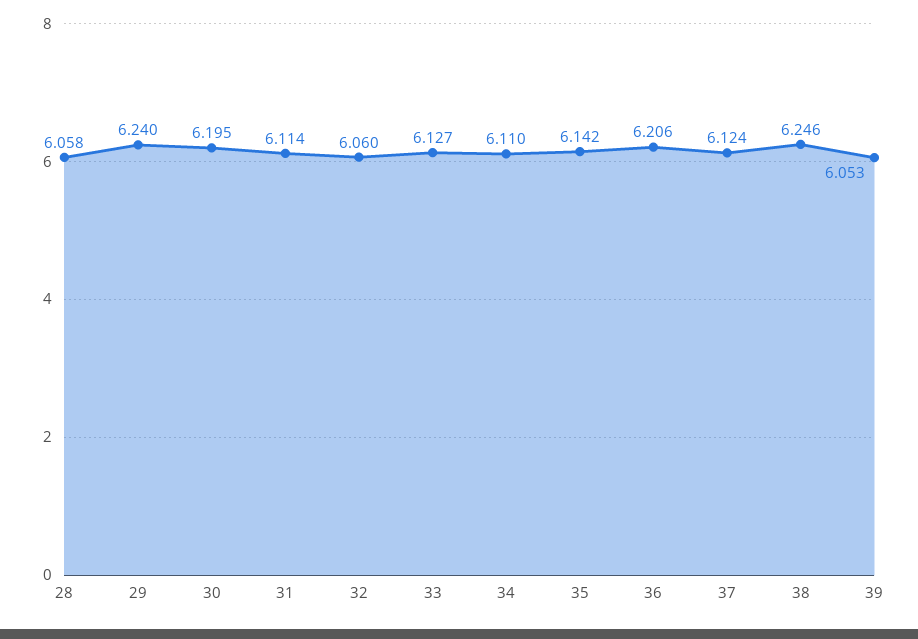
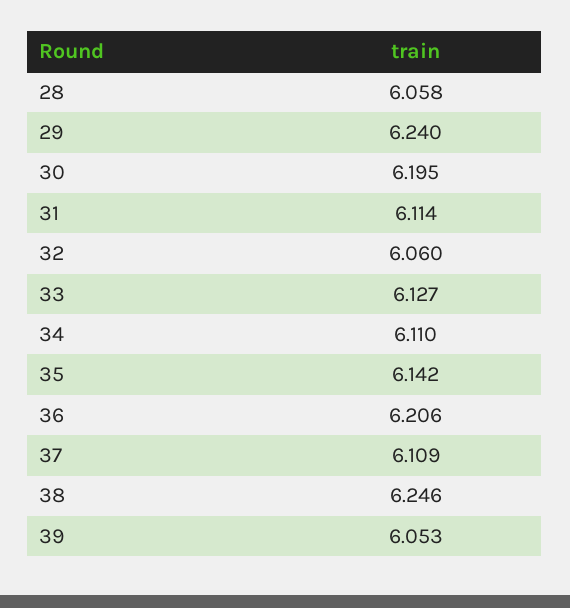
  {
    "28": 6.058,
    "29": 6.24,
    "30": 6.195,
    "31": 6.114,
    "32": 6.06,
    "33": 6.127,
    "34": 6.11,
    "35": 6.142,
    "36": 6.206,
-   "37": 6.124,
+   "37": 6.109,
    "38": 6.246,
    "39": 6.053
  }

